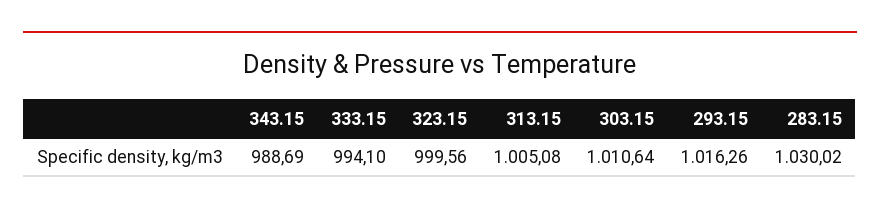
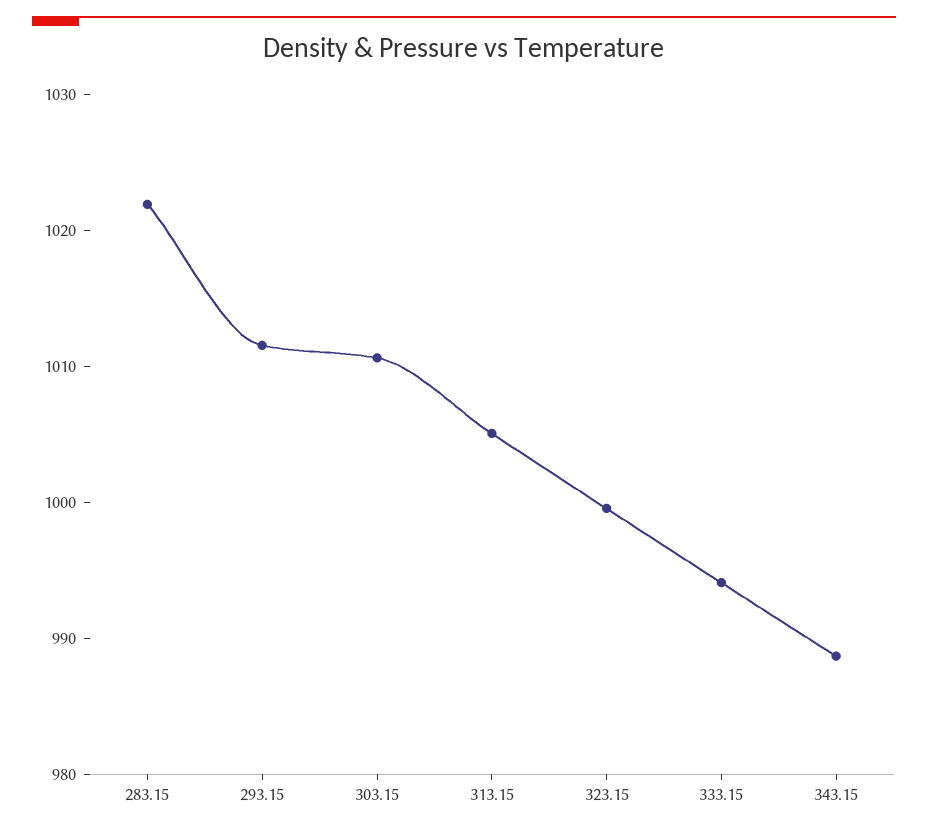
  {
    "343.15": 988.69,
    "333.15": 994.1,
    "323.15": 999.56,
    "313.15": 1005.08,
    "303.15": 1010.64,
-   "293.15": 1016.26,
+   "293.15": 1012,
-   "283.15": 1030.02
+   "283.15": 1022
  }

